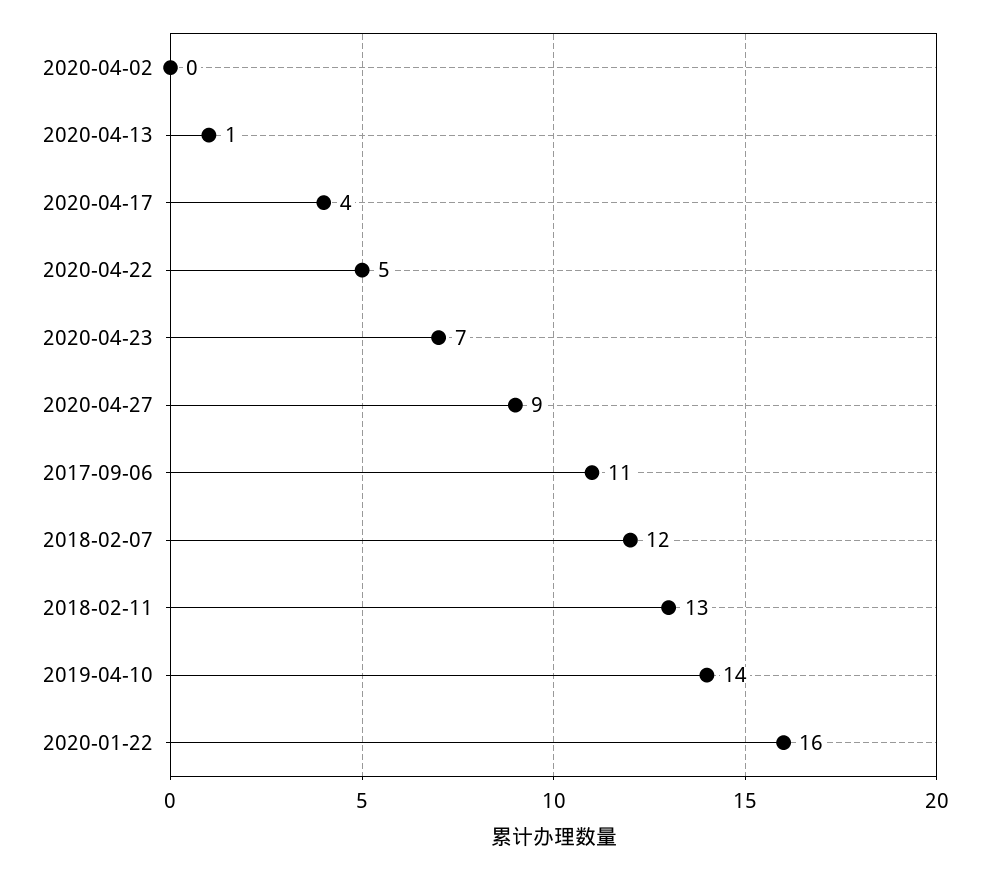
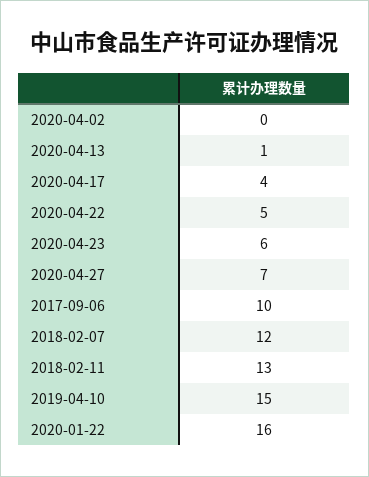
  {
    "2020-04-02": 0,
    "2020-04-13": 1,
    "2020-04-17": 4,
    "2020-04-22": 5,
-   "2020-04-23": 7,
+   "2020-04-23": 6,
-   "2020-04-27": 9,
+   "2020-04-27": 7,
-   "2017-09-06": 11,
+   "2017-09-06": 10,
    "2018-02-07": 12,
    "2018-02-11": 13,
-   "2019-04-10": 14,
+   "2019-04-10": 15,
    "2020-01-22": 16
  }

